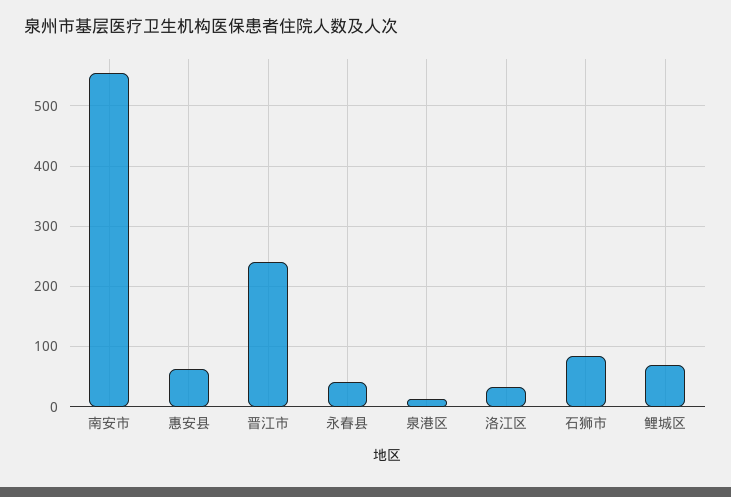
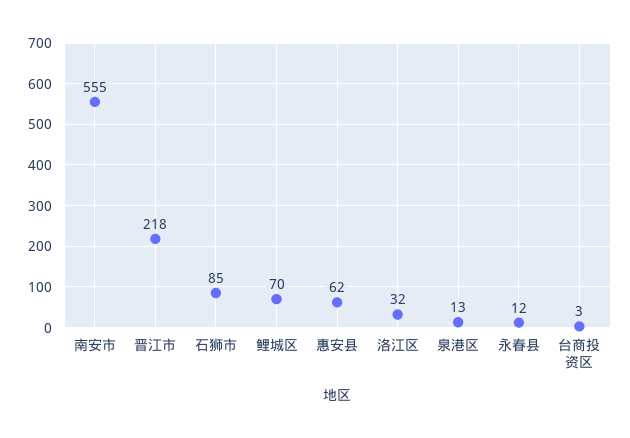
  {
    "南安市": 555,
    "惠安县": 62,
-   "晋江市": 240,
+   "晋江市": 218,
-   "永春县": 40,
+   "永春县": 12,
    "泉港区": 13,
    "洛江区": 32,
    "石狮市": 85,
-   "鲤城区": 70
+   "鲤城区": 70,
+   "台商投资区": 3
  }

